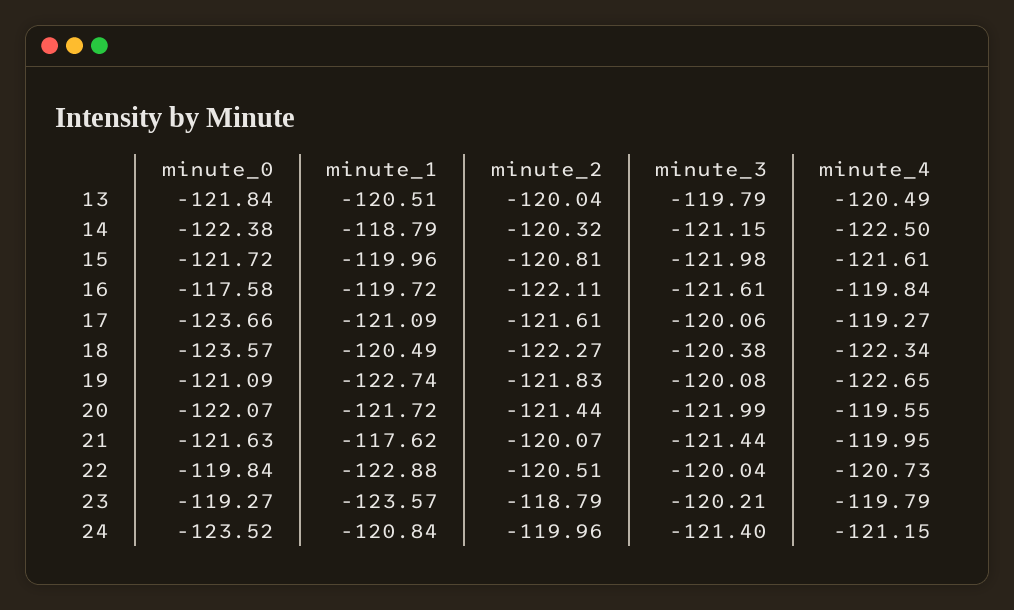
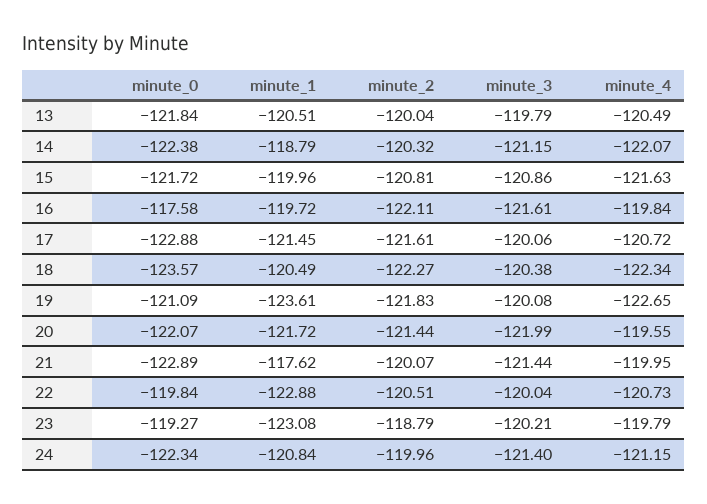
  {
    "minute_0": {
      "13": -121.84,
      "14": -122.38,
      "15": -121.72,
      "16": -117.58,
-     "17": -123.66,
+     "17": -122.88,
      "18": -123.57,
      "19": -121.09,
      "20": -122.07,
-     "21": -121.63,
+     "21": -122.89,
      "22": -119.84,
      "23": -119.27,
-     "24": -123.52
+     "24": -122.34
    },
    "minute_1": {
      "13": -120.51,
      "14": -118.79,
      "15": -119.96,
      "16": -119.72,
-     "17": -121.09,
+     "17": -121.45,
      "18": -120.49,
-     "19": -122.74,
+     "19": -123.61,
      "20": -121.72,
      "21": -117.62,
      "22": -122.88,
-     "23": -123.57,
+     "23": -123.08,
      "24": -120.84
    },
    "minute_2": {
      "13": -120.04,
      "14": -120.32,
      "15": -120.81,
      "16": -122.11,
      "17": -121.61,
      "18": -122.27,
      "19": -121.83,
      "20": -121.44,
      "21": -120.07,
      "22": -120.51,
      "23": -118.79,
      "24": -119.96
    },
    "minute_3": {
      "13": -119.79,
      "14": -121.15,
-     "15": -121.98,
+     "15": -120.86,
      "16": -121.61,
      "17": -120.06,
      "18": -120.38,
      "19": -120.08,
      "20": -121.99,
      "21": -121.44,
      "22": -120.04,
      "23": -120.21,
      "24": -121.4
    },
    "minute_4": {
      "13": -120.49,
-     "14": -122.5,
+     "14": -122.07,
-     "15": -121.61,
+     "15": -121.63,
      "16": -119.84,
-     "17": -119.27,
+     "17": -120.72,
      "18": -122.34,
      "19": -122.65,
      "20": -119.55,
      "21": -119.95,
      "22": -120.73,
      "23": -119.79,
      "24": -121.15
    }
  }

